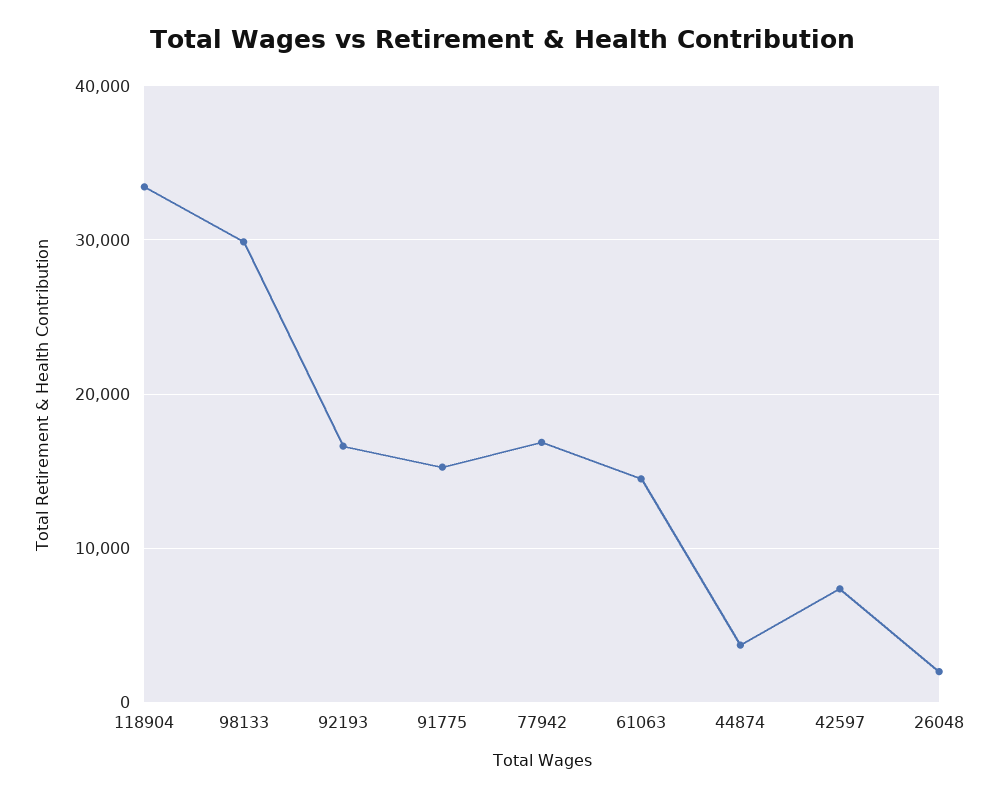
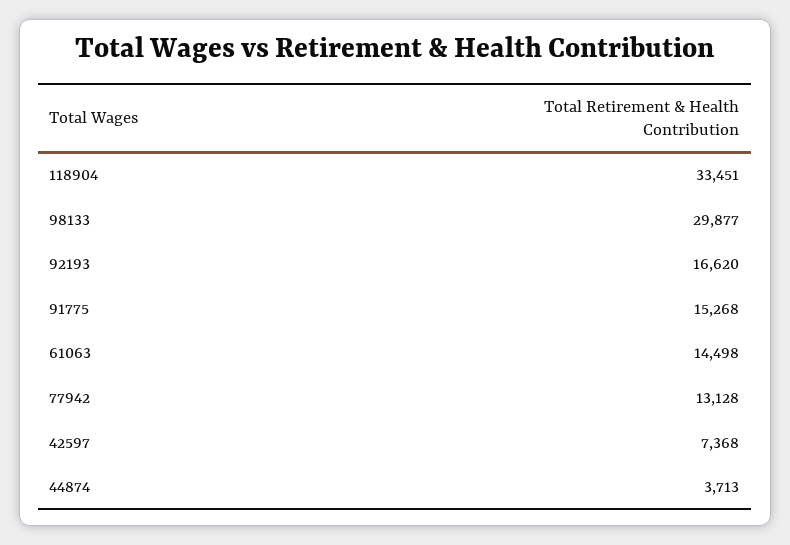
  {
    "118904": 33451,
    "98133": 29877,
    "92193": 16620,
    "91775": 15268,
-   "77942": 17000,
+   "77942": 13128,
    "61063": 14498,
    "44874": 3713,
-   "42597": 7368,
+   "42597": 7368
-   "26048": 2000
  }

